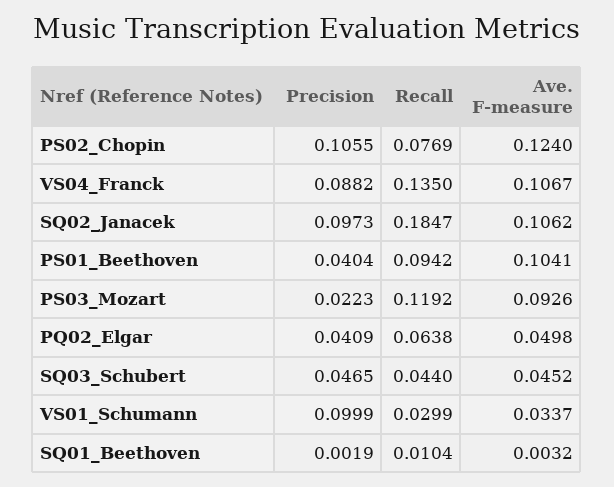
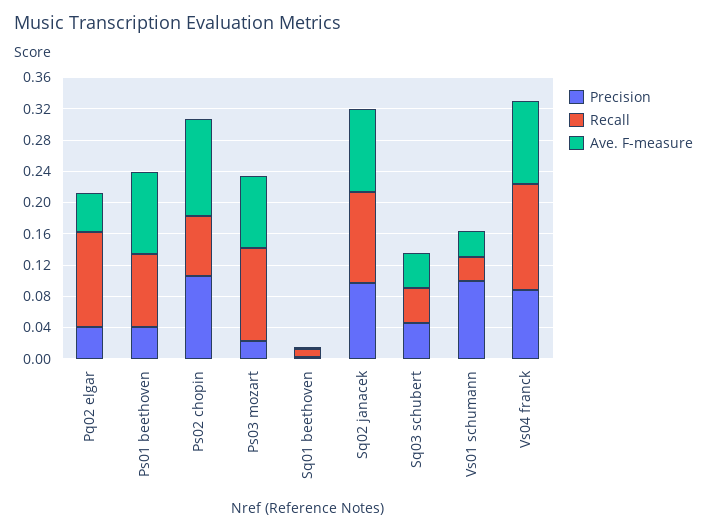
  {
    "Precision": {
      "PS02_Chopin": 0.1055,
      "VS04_Franck": 0.0882,
      "SQ02_Janacek": 0.0973,
      "PS01_Beethoven": 0.0404,
      "PS03_Mozart": 0.0223,
      "PQ02_Elgar": 0.0409,
      "SQ03_Schubert": 0.0465,
      "VS01_Schumann": 0.0999,
      "SQ01_Beethoven": 0.0019
    },
    "Recall": {
      "PS02_Chopin": 0.0769,
      "VS04_Franck": 0.135,
-     "SQ02_Janacek": 0.1847,
+     "SQ02_Janacek": 0.12,
      "PS01_Beethoven": 0.0942,
      "PS03_Mozart": 0.1192,
-     "PQ02_Elgar": 0.0638,
+     "PQ02_Elgar": 0.12,
      "SQ03_Schubert": 0.044,
      "VS01_Schumann": 0.0299,
      "SQ01_Beethoven": 0.0104
    },
    "Ave. F-measure": {
      "PS02_Chopin": 0.124,
      "VS04_Franck": 0.1067,
      "SQ02_Janacek": 0.1062,
      "PS01_Beethoven": 0.1041,
      "PS03_Mozart": 0.0926,
      "PQ02_Elgar": 0.0498,
      "SQ03_Schubert": 0.0452,
      "VS01_Schumann": 0.0337,
      "SQ01_Beethoven": 0.0032
    }
  }

